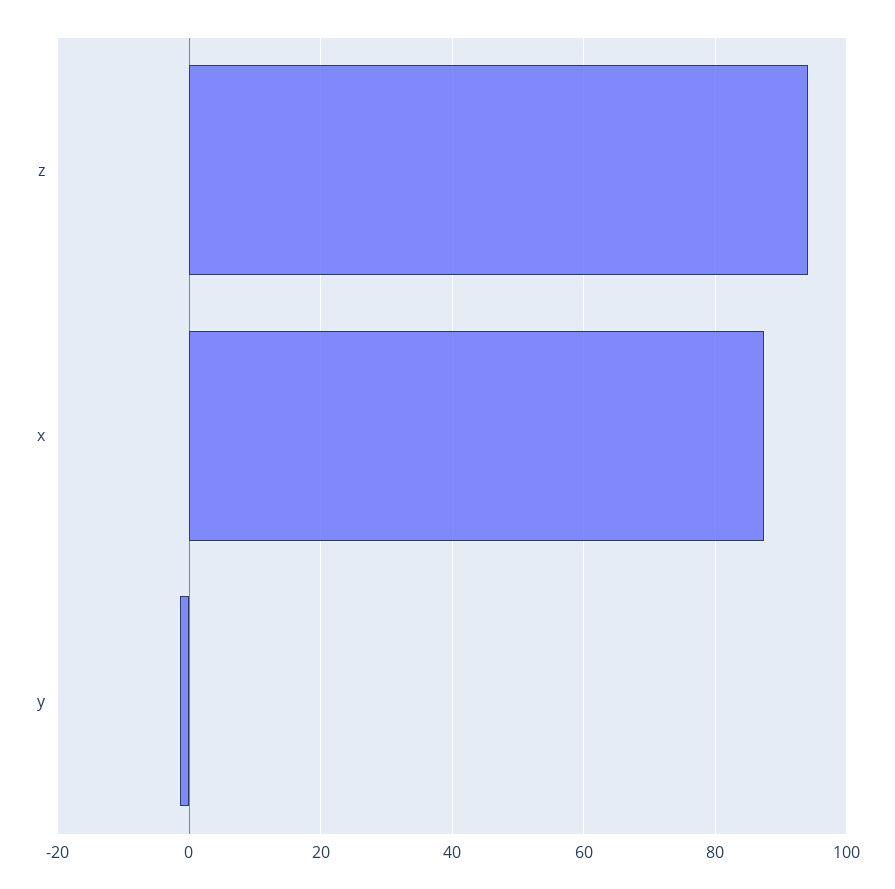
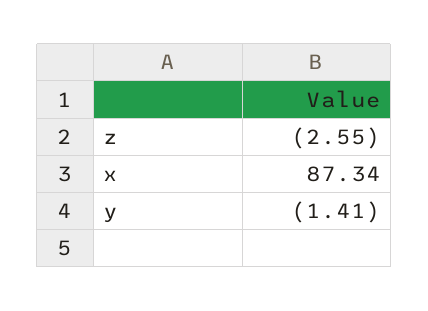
  {
-   "z": 94,
+   "z": -2.55,
    "x": 87.34,
    "y": -1.41
  }

